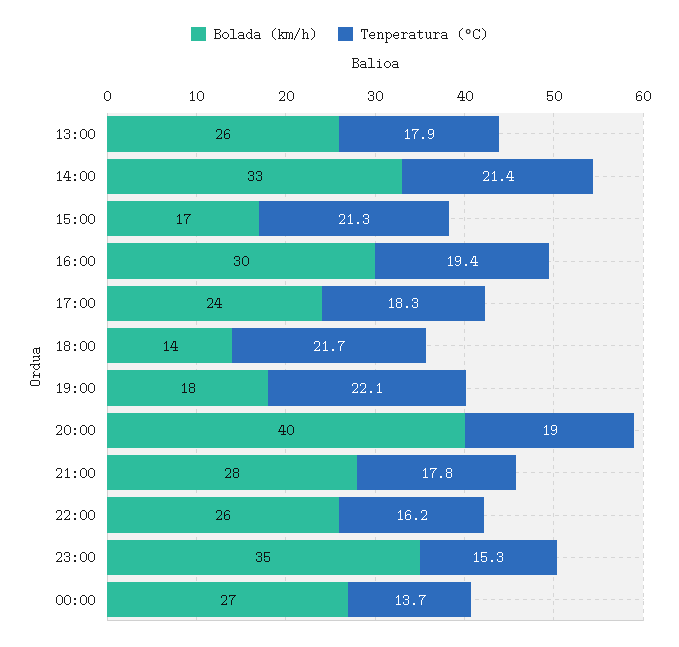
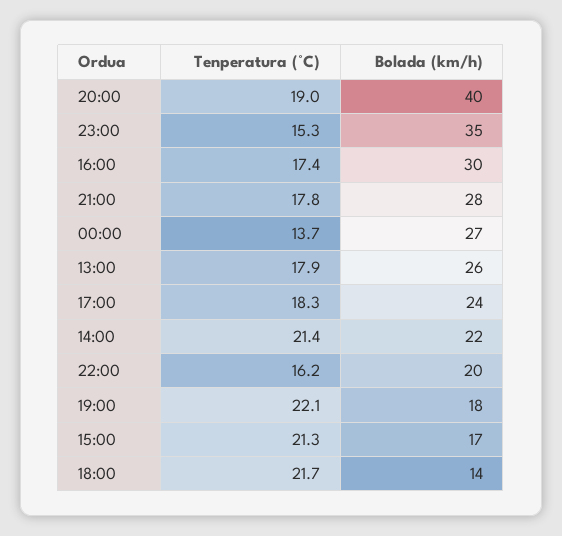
  {
    "Bolada (km/h)": {
      "13:00": 26,
-     "14:00": 33,
+     "14:00": 22,
      "15:00": 17,
      "16:00": 30,
      "17:00": 24,
      "18:00": 14,
      "19:00": 18,
      "20:00": 40,
      "21:00": 28,
-     "22:00": 26,
+     "22:00": 20,
      "23:00": 35,
      "00:00": 27
    },
    "Tenperatura (°C)": {
      "13:00": 17.9,
      "14:00": 21.4,
      "15:00": 21.3,
-     "16:00": 19.4,
+     "16:00": 17.4,
      "17:00": 18.3,
      "18:00": 21.7,
      "19:00": 22.1,
      "20:00": 19,
      "21:00": 17.8,
      "22:00": 16.2,
      "23:00": 15.3,
      "00:00": 13.7
    }
  }

